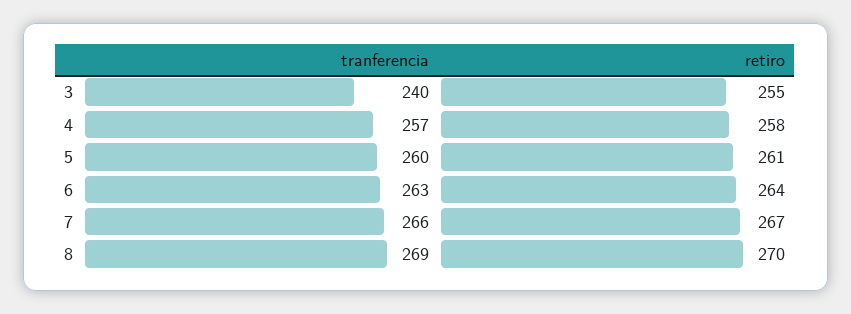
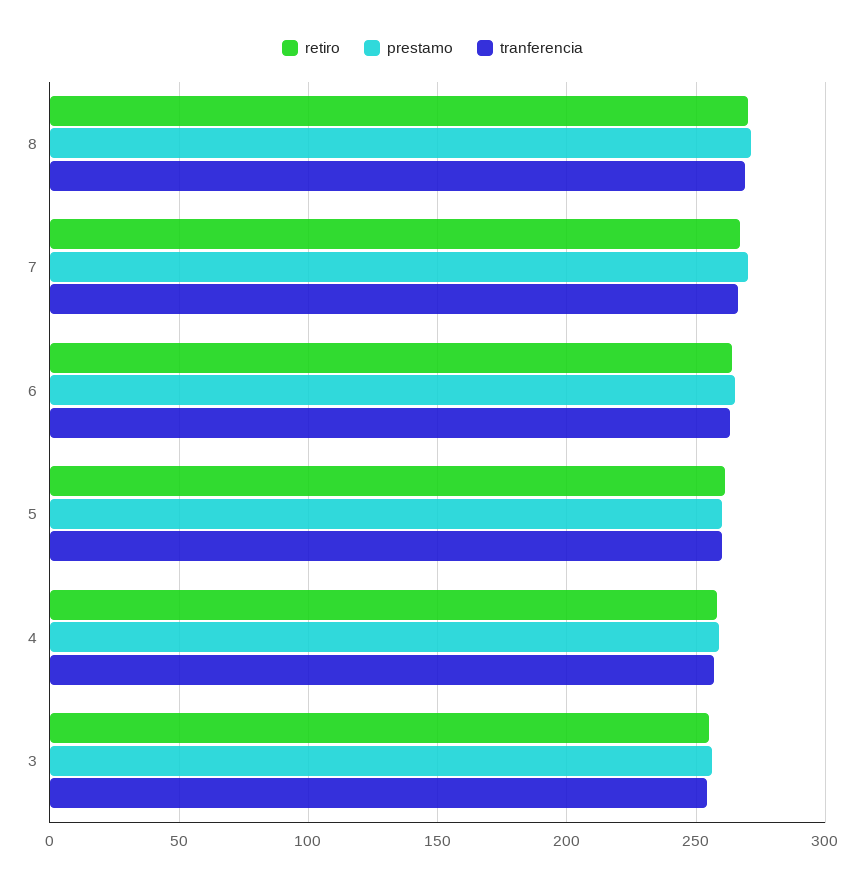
  {
    "tranferencia": {
-     "3": 240,
+     "3": 255,
      "4": 257,
      "5": 260,
      "6": 263,
      "7": 266,
      "8": 269
    },
    "retiro": {
      "3": 255,
      "4": 258,
      "5": 261,
      "6": 264,
      "7": 267,
      "8": 270
-   }
+   },
+   "prestamo": {
+     "8": 270,
+     "7": 270,
+     "6": 265,
+     "5": 260,
+     "4": 260,
+     "3": 255
+   }
  }

